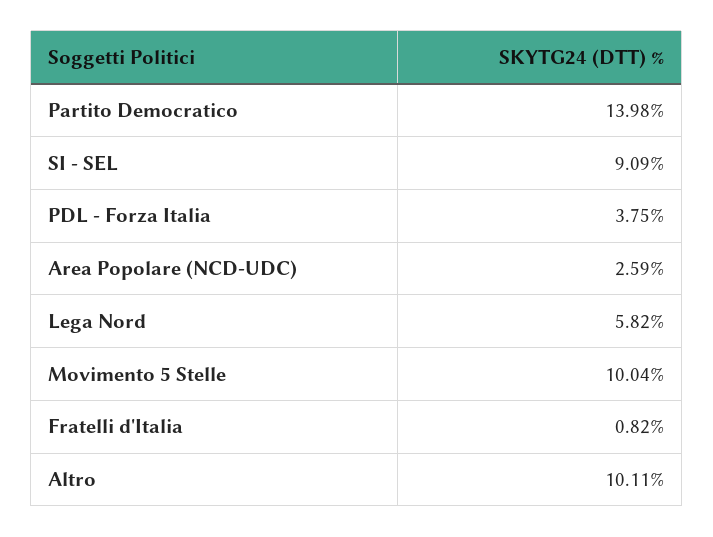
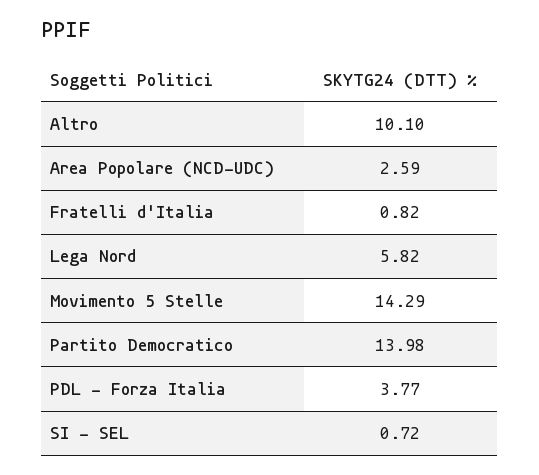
  {
    "Partito Democratico": 13.98,
-   "SI - SEL": 9.09,
+   "SI - SEL": 0.72,
-   "PDL - Forza Italia": 3.75,
+   "PDL - Forza Italia": 3.77,
    "Area Popolare (NCD-UDC)": 2.59,
    "Lega Nord": 5.82,
-   "Movimento 5 Stelle": 10.04,
+   "Movimento 5 Stelle": 14.29,
    "Fratelli d'Italia": 0.82,
-   "Altro": 10.11
+   "Altro": 10.1
  }

